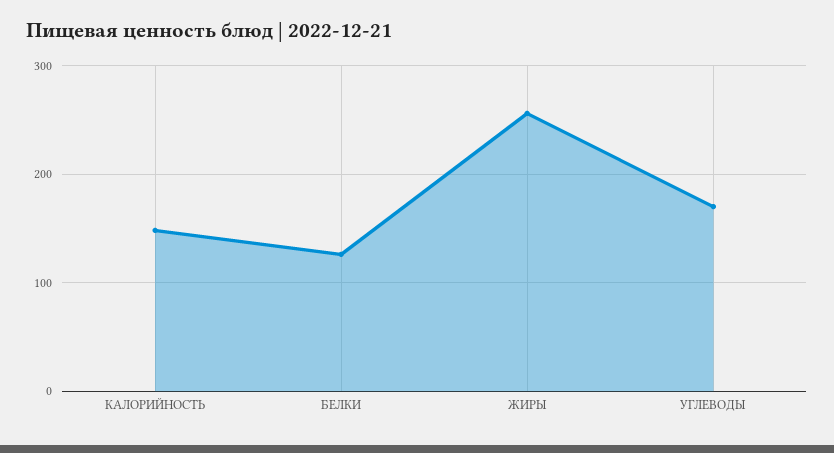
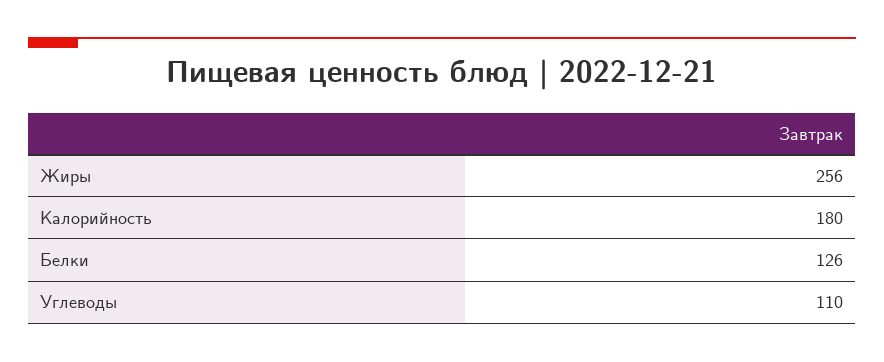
  {
-   "КАЛОРИЙНОСТЬ": 150,
+   "КАЛОРИЙНОСТЬ": 180,
    "БЕЛКИ": 126,
    "ЖИРЫ": 256,
-   "УГЛЕВОДЫ": 170
+   "УГЛЕВОДЫ": 110
  }

